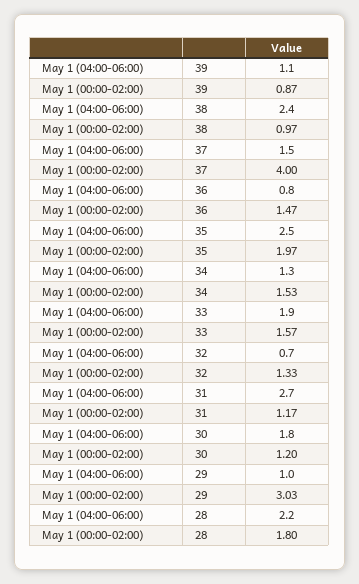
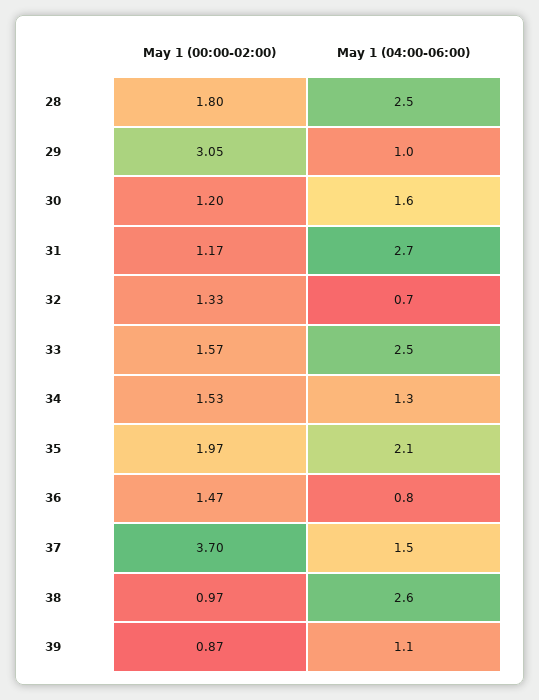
  {
    "May 1 (04:00-06:00)": {
      "39": 1.1,
-     "38": 2.4,
+     "38": 2.6,
      "37": 1.5,
      "36": 0.8,
-     "35": 2.5,
+     "35": 2.1,
      "34": 1.3,
-     "33": 1.9,
+     "33": 2.5,
      "32": 0.7,
      "31": 2.7,
-     "30": 1.8,
+     "30": 1.6,
      "29": 1,
-     "28": 2.2
+     "28": 2.5
    },
    "May 1 (00:00-02:00)": {
      "39": 0.87,
      "38": 0.97,
-     "37": 4,
+     "37": 3.7,
      "36": 1.47,
      "35": 1.97,
      "34": 1.53,
      "33": 1.57,
      "32": 1.33,
      "31": 1.17,
      "30": 1.2,
-     "29": 3.03,
+     "29": 3.05,
      "28": 1.8
    }
  }

